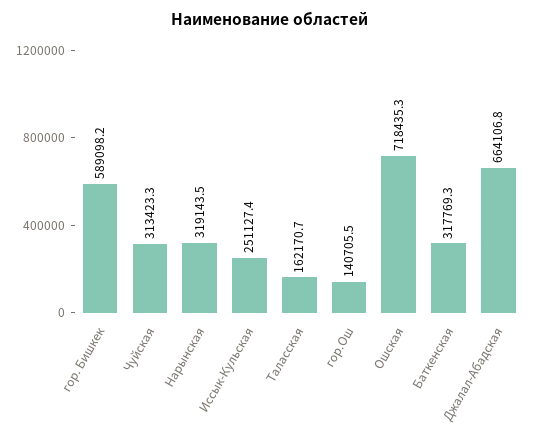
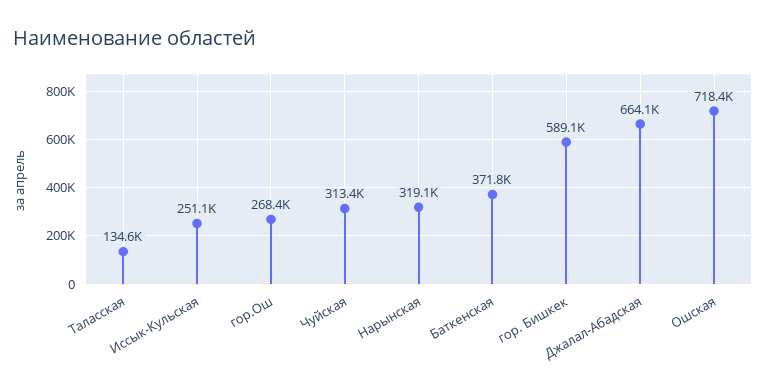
  {
    "гор. Бишкек": 589098.2,
    "Чуйская": 313423.3,
    "Нарынская": 319143.5,
    "Иссык-Кульская": 251127.4,
-   "Таласская": 162170.7,
+   "Таласская": 134600,
-   "гор.Ош": 140705.5,
+   "гор.Ош": 268400,
    "Ошская": 718435.3,
-   "Баткенская": 317769.3,
+   "Баткенская": 371800,
    "Джалал-Абадская": 664106.8
  }

